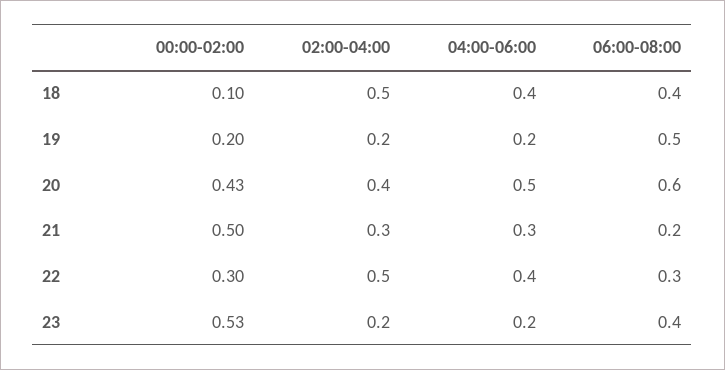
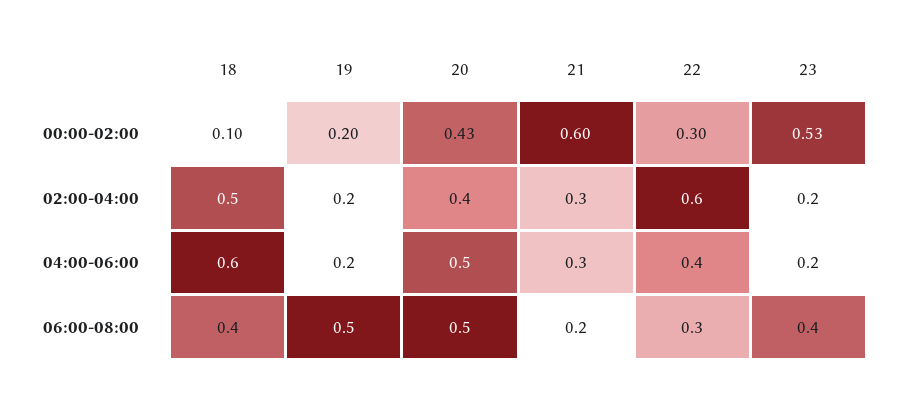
  {
    "00:00-02:00": {
      "18": 0.1,
      "19": 0.2,
      "20": 0.43,
-     "21": 0.5,
+     "21": 0.6,
      "22": 0.3,
      "23": 0.53
    },
    "02:00-04:00": {
      "18": 0.5,
      "19": 0.2,
      "20": 0.4,
      "21": 0.3,
-     "22": 0.5,
+     "22": 0.6,
      "23": 0.2
    },
    "04:00-06:00": {
-     "18": 0.4,
+     "18": 0.6,
      "19": 0.2,
      "20": 0.5,
      "21": 0.3,
      "22": 0.4,
      "23": 0.2
    },
    "06:00-08:00": {
      "18": 0.4,
      "19": 0.5,
-     "20": 0.6,
+     "20": 0.5,
      "21": 0.2,
      "22": 0.3,
      "23": 0.4
    }
  }

